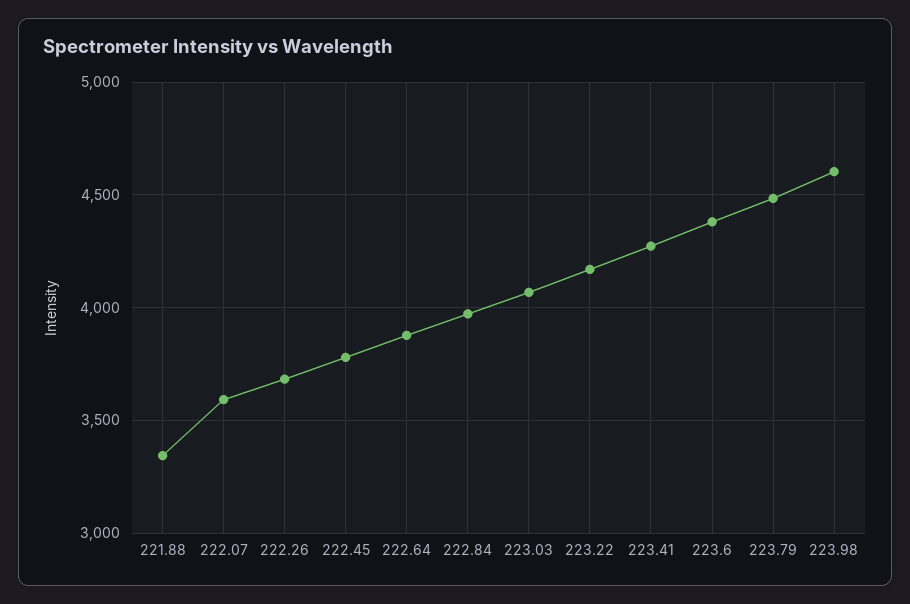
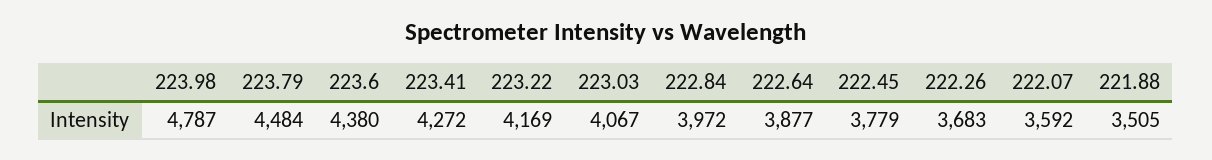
  {
-   "221.88": 3350,
+   "221.88": 3505,
    "222.07": 3592,
    "222.26": 3683,
    "222.45": 3779,
    "222.64": 3877,
    "222.84": 3972,
    "223.03": 4067,
    "223.22": 4169,
    "223.41": 4272,
    "223.6": 4380,
    "223.79": 4484,
-   "223.98": 4600
+   "223.98": 4787
  }

